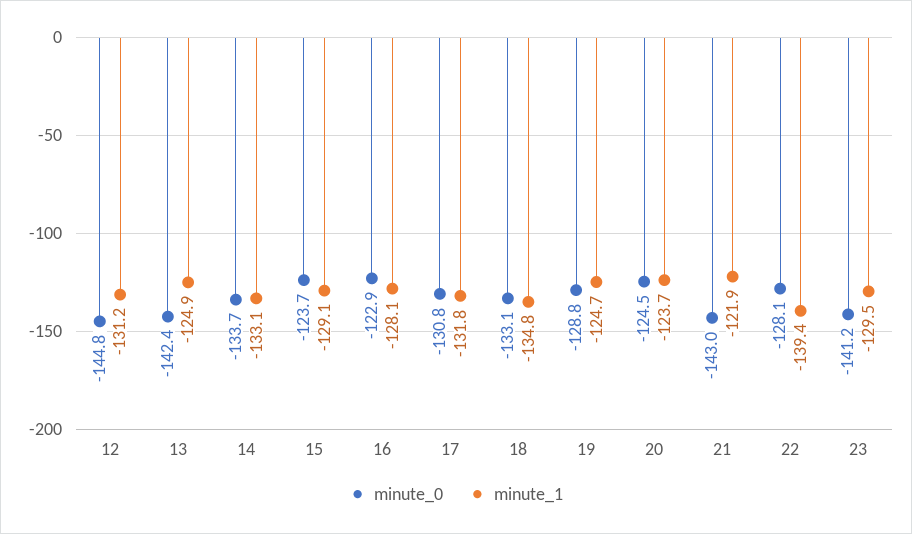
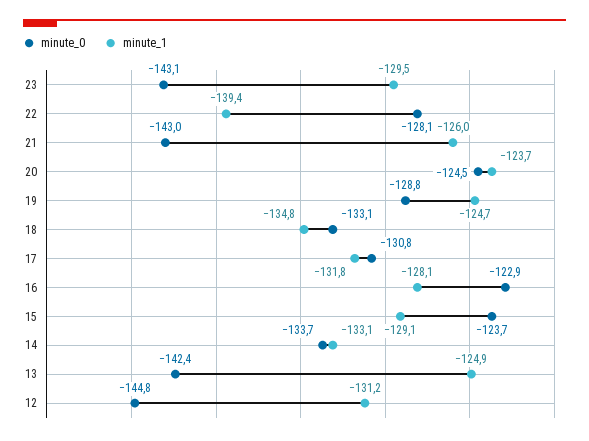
  {
    "minute_0": {
      "12": -144.8,
      "13": -142.4,
      "14": -133.7,
      "15": -123.7,
      "16": -122.9,
      "17": -130.8,
      "18": -133.1,
      "19": -128.8,
      "20": -124.5,
      "21": -143,
      "22": -128.1,
-     "23": -141.2
+     "23": -143.1
    },
    "minute_1": {
      "12": -131.2,
      "13": -124.9,
      "14": -133.1,
      "15": -129.1,
      "16": -128.1,
      "17": -131.8,
      "18": -134.8,
      "19": -124.7,
      "20": -123.7,
-     "21": -121.9,
+     "21": -126,
      "22": -139.4,
      "23": -129.5
    }
  }

